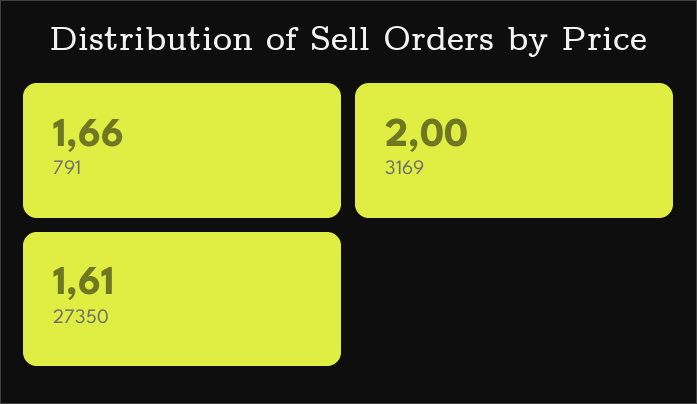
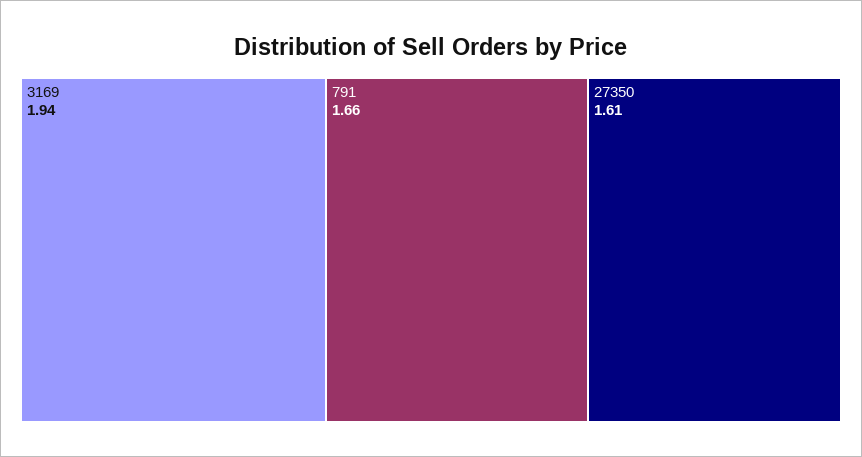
  {
    "791": 1.66,
-   "3169": 2,
+   "3169": 1.94,
    "27350": 1.61
  }

